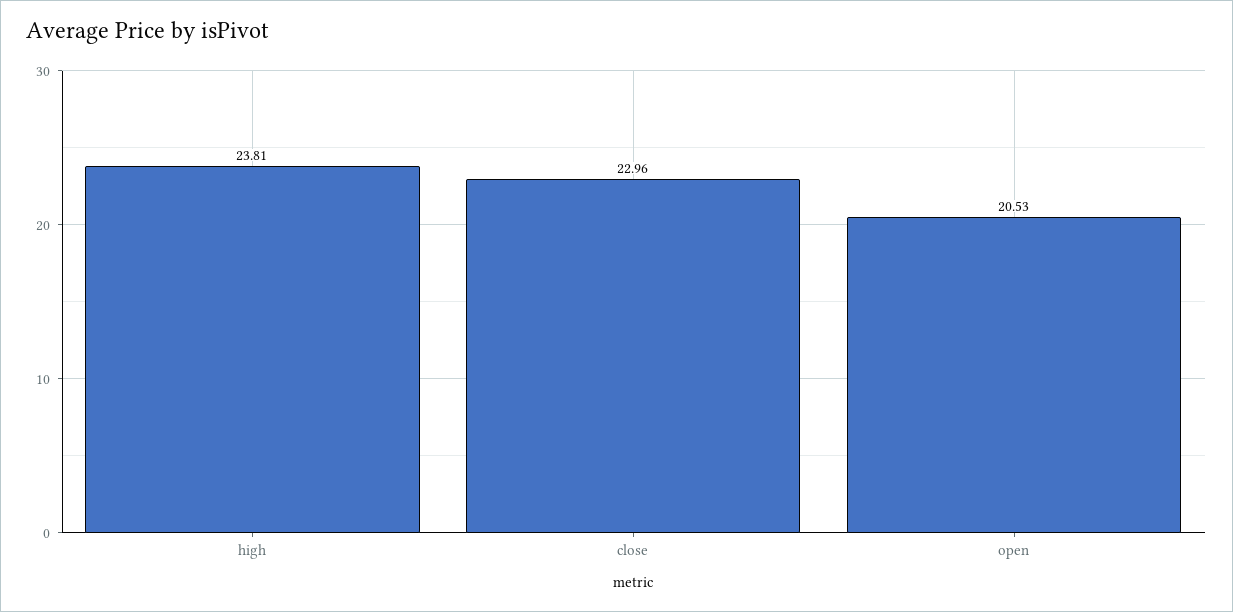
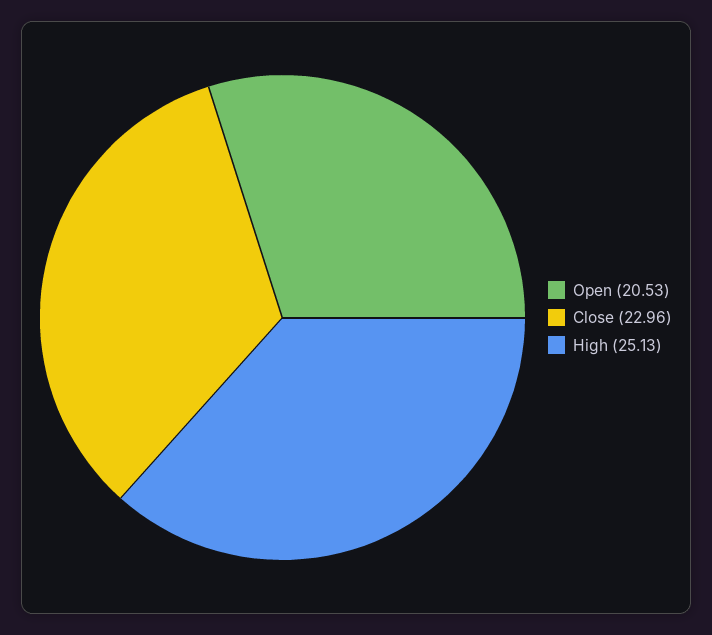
  {
-   "high": 23.81,
+   "high": 25.13,
    "close": 22.96,
    "open": 20.53
  }

